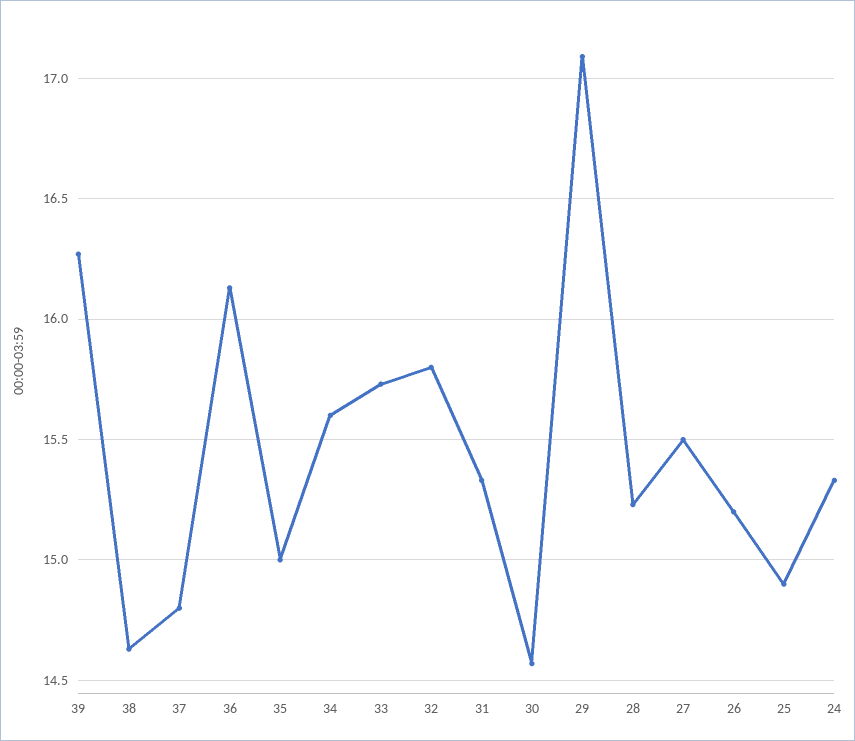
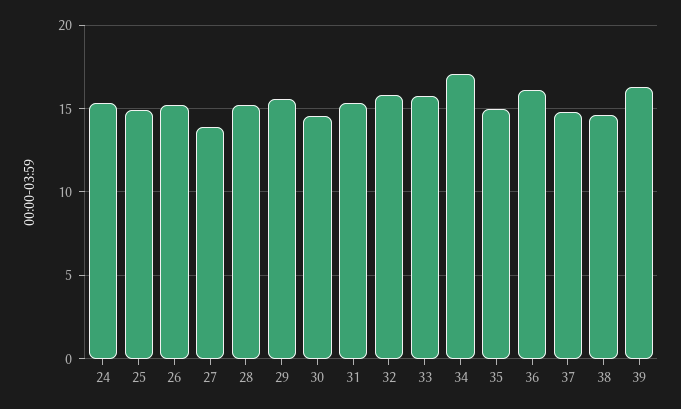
  {
    "39": 16.25,
    "38": 14.65,
    "37": 14.8,
    "36": 16.15,
    "35": 15,
-   "34": 15.6,
+   "34": 17,
    "33": 15.75,
    "32": 15.8,
    "31": 15.35,
    "30": 14.55,
-   "29": 17.1,
+   "29": 15.5,
    "28": 15.25,
-   "27": 15.5,
+   "27": 14,
    "26": 15.2,
    "25": 14.9,
    "24": 15.35
  }

